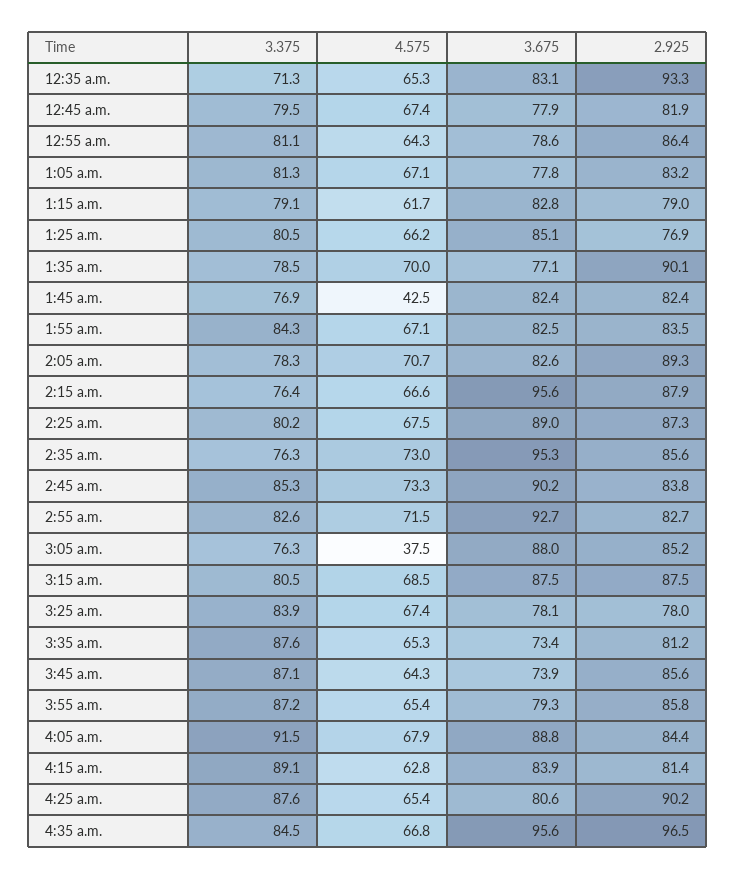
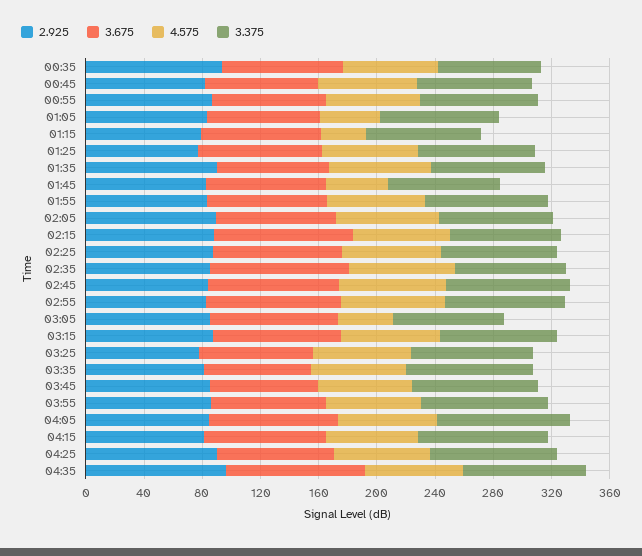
  {
    "3.375": {
      "12:35 a.m.": 71.3,
      "12:45 a.m.": 79.5,
      "12:55 a.m.": 81.1,
      "1:05 a.m.": 81.3,
      "1:15 a.m.": 79.1,
      "1:25 a.m.": 80.5,
      "1:35 a.m.": 78.5,
      "1:45 a.m.": 76.9,
      "1:55 a.m.": 84.3,
      "2:05 a.m.": 78.3,
      "2:15 a.m.": 76.4,
      "2:25 a.m.": 80.2,
      "2:35 a.m.": 76.3,
      "2:45 a.m.": 85.3,
      "2:55 a.m.": 82.6,
      "3:05 a.m.": 76.3,
      "3:15 a.m.": 80.5,
      "3:25 a.m.": 83.9,
      "3:35 a.m.": 87.6,
      "3:45 a.m.": 87.1,
      "3:55 a.m.": 87.2,
      "4:05 a.m.": 91.5,
      "4:15 a.m.": 89.1,
      "4:25 a.m.": 87.6,
      "4:35 a.m.": 84.5
    },
    "4.575": {
      "12:35 a.m.": 65.3,
      "12:45 a.m.": 67.4,
      "12:55 a.m.": 64.3,
-     "1:05 a.m.": 67.1,
+     "1:05 a.m.": 40,
-     "1:15 a.m.": 61.7,
+     "1:15 a.m.": 30,
      "1:25 a.m.": 66.2,
      "1:35 a.m.": 70,
      "1:45 a.m.": 42.5,
      "1:55 a.m.": 67.1,
      "2:05 a.m.": 70.7,
      "2:15 a.m.": 66.6,
      "2:25 a.m.": 67.5,
      "2:35 a.m.": 73,
      "2:45 a.m.": 73.3,
      "2:55 a.m.": 71.5,
      "3:05 a.m.": 37.5,
      "3:15 a.m.": 68.5,
      "3:25 a.m.": 67.4,
      "3:35 a.m.": 65.3,
      "3:45 a.m.": 64.3,
      "3:55 a.m.": 65.4,
      "4:05 a.m.": 67.9,
      "4:15 a.m.": 62.8,
      "4:25 a.m.": 65.4,
      "4:35 a.m.": 66.8
    },
    "3.675": {
      "12:35 a.m.": 83.1,
      "12:45 a.m.": 77.9,
      "12:55 a.m.": 78.6,
      "1:05 a.m.": 77.8,
      "1:15 a.m.": 82.8,
      "1:25 a.m.": 85.1,
      "1:35 a.m.": 77.1,
      "1:45 a.m.": 82.4,
      "1:55 a.m.": 82.5,
      "2:05 a.m.": 82.6,
      "2:15 a.m.": 95.6,
      "2:25 a.m.": 89,
      "2:35 a.m.": 95.3,
      "2:45 a.m.": 90.2,
      "2:55 a.m.": 92.7,
      "3:05 a.m.": 88,
      "3:15 a.m.": 87.5,
      "3:25 a.m.": 78.1,
      "3:35 a.m.": 73.4,
      "3:45 a.m.": 73.9,
      "3:55 a.m.": 79.3,
      "4:05 a.m.": 88.8,
      "4:15 a.m.": 83.9,
      "4:25 a.m.": 80.6,
      "4:35 a.m.": 95.6
    },
    "2.925": {
      "12:35 a.m.": 93.3,
      "12:45 a.m.": 81.9,
      "12:55 a.m.": 86.4,
      "1:05 a.m.": 83.2,
      "1:15 a.m.": 79,
      "1:25 a.m.": 76.9,
      "1:35 a.m.": 90.1,
      "1:45 a.m.": 82.4,
      "1:55 a.m.": 83.5,
      "2:05 a.m.": 89.3,
      "2:15 a.m.": 87.9,
      "2:25 a.m.": 87.3,
      "2:35 a.m.": 85.6,
      "2:45 a.m.": 83.8,
      "2:55 a.m.": 82.7,
      "3:05 a.m.": 85.2,
      "3:15 a.m.": 87.5,
      "3:25 a.m.": 78,
      "3:35 a.m.": 81.2,
      "3:45 a.m.": 85.6,
      "3:55 a.m.": 85.8,
      "4:05 a.m.": 84.4,
      "4:15 a.m.": 81.4,
      "4:25 a.m.": 90.2,
      "4:35 a.m.": 96.5
    }
  }

